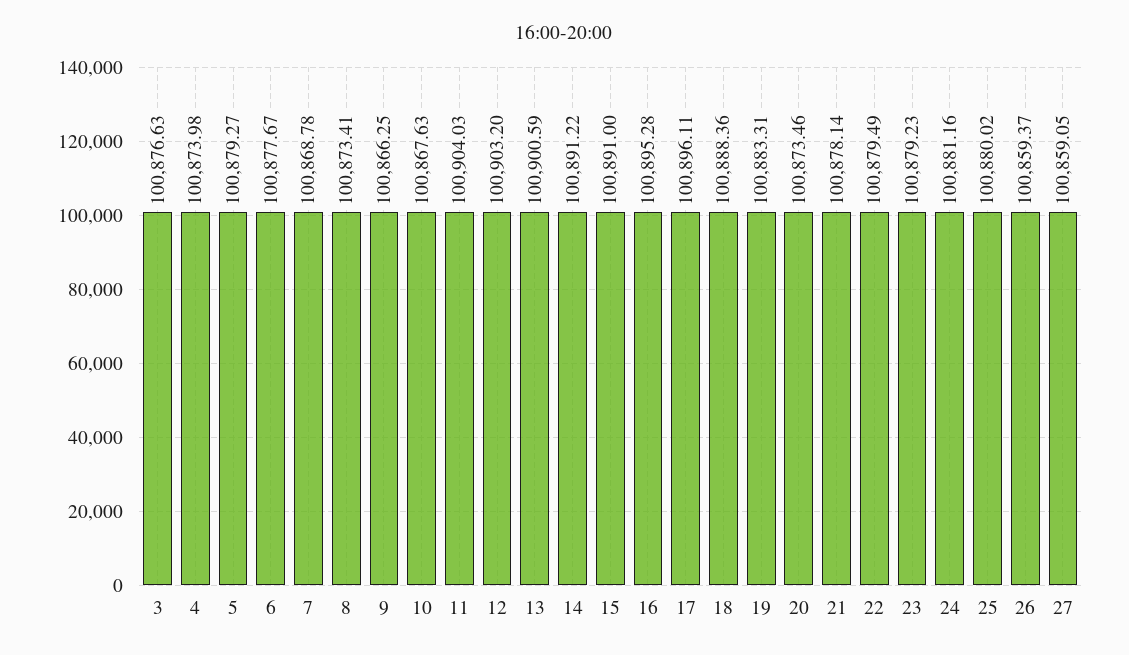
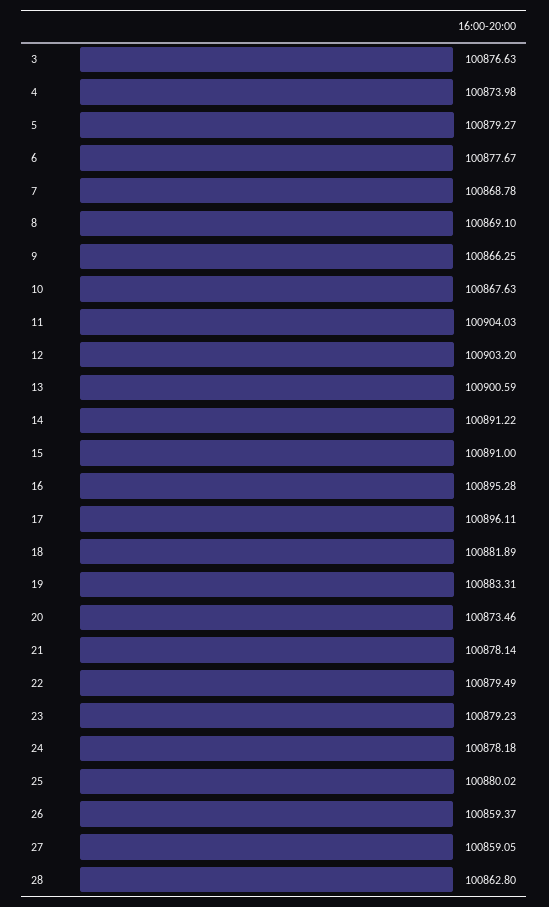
  {
    "3": 100876.63,
    "4": 100873.98,
    "5": 100879.27,
    "6": 100877.67,
    "7": 100868.78,
-   "8": 100873.41,
+   "8": 100869.1,
    "9": 100866.25,
    "10": 100867.63,
    "11": 100904.03,
    "12": 100903.2,
    "13": 100900.59,
    "14": 100891.22,
    "15": 100891,
    "16": 100895.28,
    "17": 100896.11,
-   "18": 100888.36,
+   "18": 100881.89,
    "19": 100883.31,
    "20": 100873.46,
    "21": 100878.14,
    "22": 100879.49,
    "23": 100879.23,
-   "24": 100881.16,
+   "24": 100878.18,
    "25": 100880.02,
    "26": 100859.37,
-   "27": 100859.05
+   "27": 100859.05,
+   "28": 100862.8
  }

